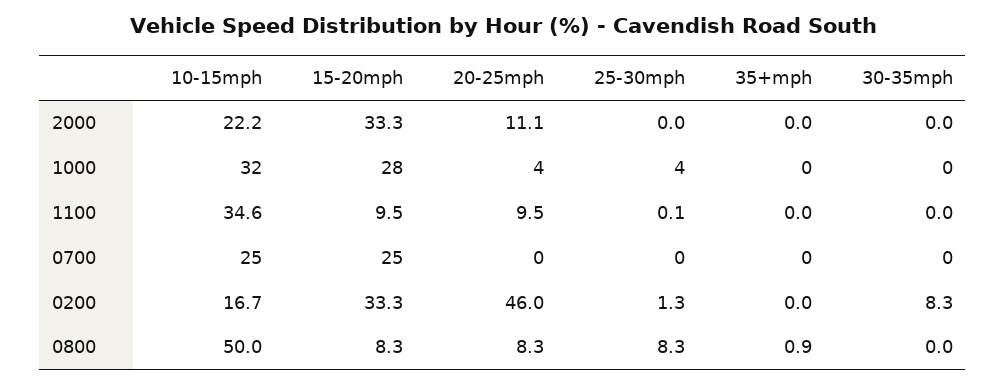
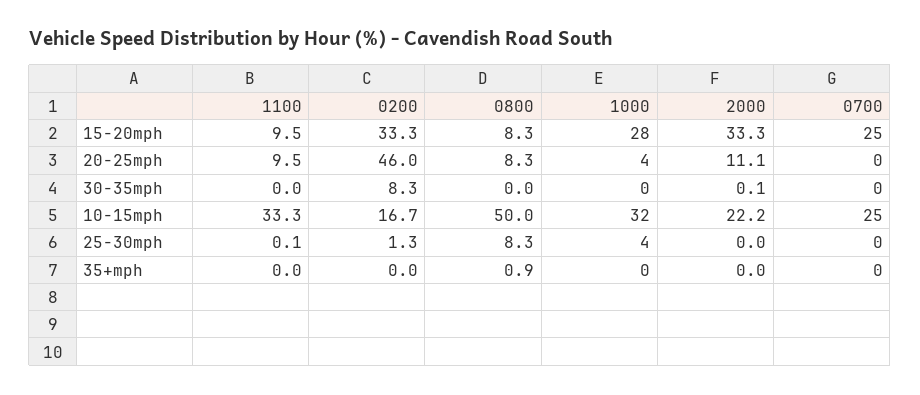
  {
    "10-15mph": {
      "2000": 22.2,
      "1000": 32,
-     "1100": 34.6,
+     "1100": 33.3,
      "0700": 25,
      "0200": 16.7,
      "0800": 50
    },
    "15-20mph": {
      "2000": 33.3,
      "1000": 28,
      "1100": 9.5,
      "0700": 25,
      "0200": 33.3,
      "0800": 8.3
    },
    "20-25mph": {
      "2000": 11.1,
      "1000": 4,
      "1100": 9.5,
      "0700": 0,
      "0200": 46,
      "0800": 8.3
    },
    "25-30mph": {
      "2000": 0,
      "1000": 4,
      "1100": 0.1,
      "0700": 0,
      "0200": 1.3,
      "0800": 8.3
    },
    "35+mph": {
      "2000": 0,
      "1000": 0,
      "1100": 0,
      "0700": 0,
      "0200": 0,
      "0800": 0.9
    },
    "30-35mph": {
-     "2000": 0,
+     "2000": 0.1,
      "1000": 0,
      "1100": 0,
      "0700": 0,
      "0200": 8.3,
      "0800": 0
    }
  }

